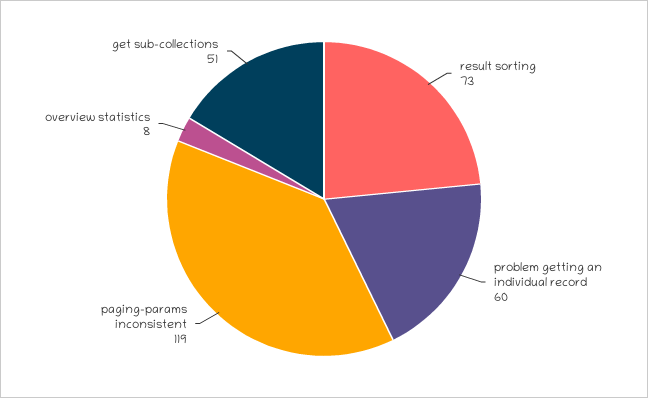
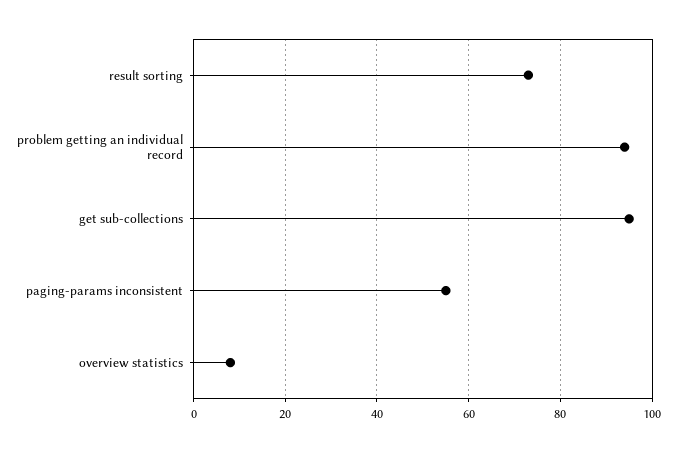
  {
    "result sorting": 73,
-   "problem getting an individual record": 60,
+   "problem getting an individual record": 95,
-   "paging-params inconsistent": 119,
+   "paging-params inconsistent": 55,
    "overview statistics": 8,
-   "get sub-collections": 51
+   "get sub-collections": 95
  }

